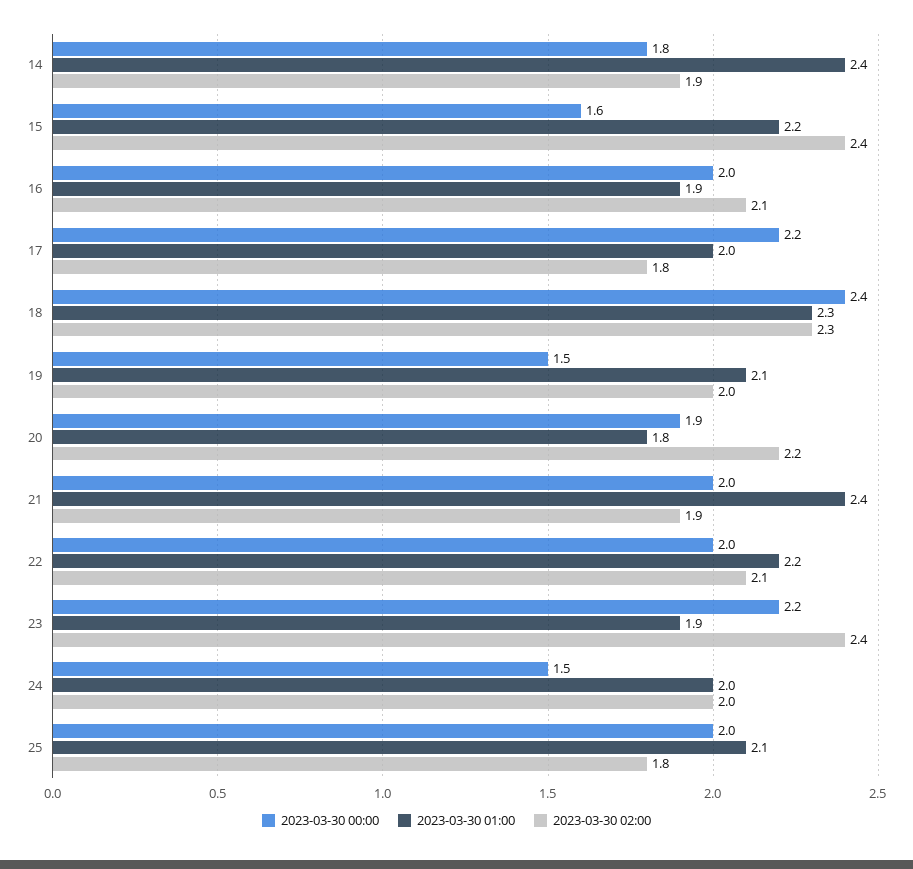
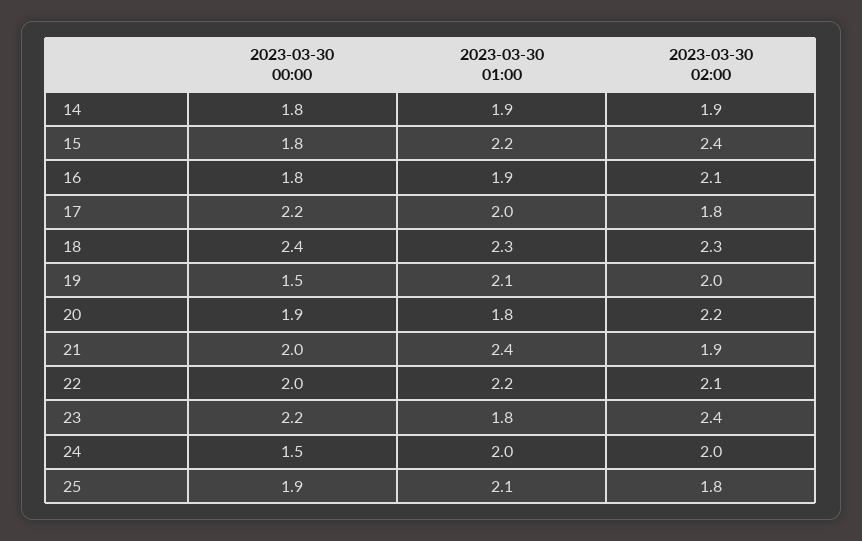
  {
    "2023-03-30 00:00": {
      "14": 1.8,
-     "15": 1.6,
+     "15": 1.8,
-     "16": 2,
+     "16": 1.8,
      "17": 2.2,
      "18": 2.4,
      "19": 1.5,
      "20": 1.9,
      "21": 2,
      "22": 2,
      "23": 2.2,
      "24": 1.5,
-     "25": 2
+     "25": 1.9
    },
    "2023-03-30 01:00": {
-     "14": 2.4,
+     "14": 1.9,
      "15": 2.2,
      "16": 1.9,
      "17": 2,
      "18": 2.3,
      "19": 2.1,
      "20": 1.8,
      "21": 2.4,
      "22": 2.2,
-     "23": 1.9,
+     "23": 1.8,
      "24": 2,
      "25": 2.1
    },
    "2023-03-30 02:00": {
      "14": 1.9,
      "15": 2.4,
      "16": 2.1,
      "17": 1.8,
      "18": 2.3,
      "19": 2,
      "20": 2.2,
      "21": 1.9,
      "22": 2.1,
      "23": 2.4,
      "24": 2,
      "25": 1.8
    }
  }

